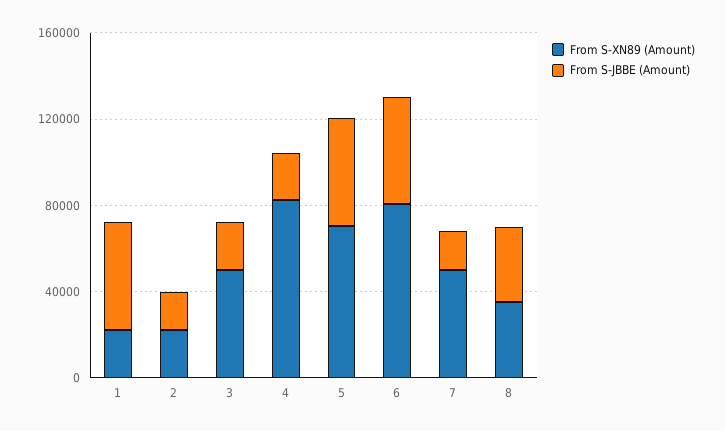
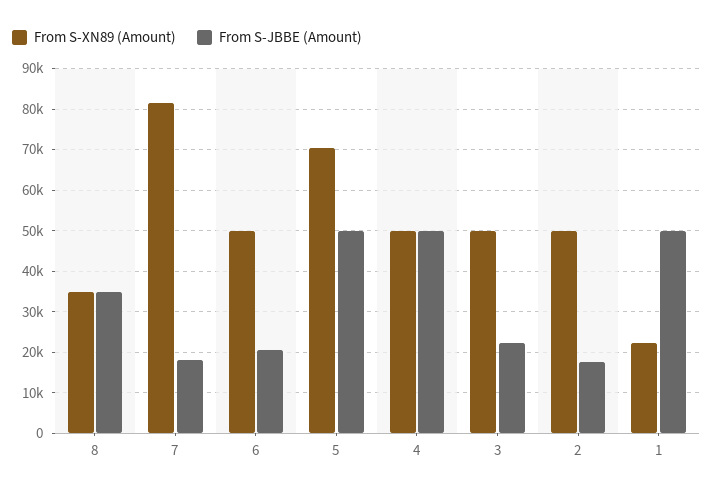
  {
    "From S-XN89 (Amount)": {
      "1": 22000,
-     "2": 20000,
+     "2": 50000,
      "3": 50000,
-     "4": 80000,
+     "4": 50000,
      "5": 70000,
-     "6": 80000,
+     "6": 50000,
-     "7": 50000,
+     "7": 82000,
      "8": 34000
    },
    "From S-JBBE (Amount)": {
      "1": 50000,
      "2": 18000,
      "3": 22000,
-     "4": 20000,
+     "4": 50000,
      "5": 50000,
-     "6": 50000,
+     "6": 20000,
      "7": 18000,
      "8": 34000
    }
  }

